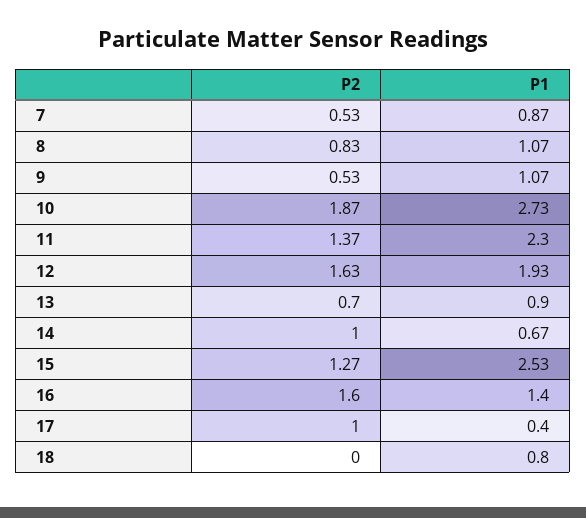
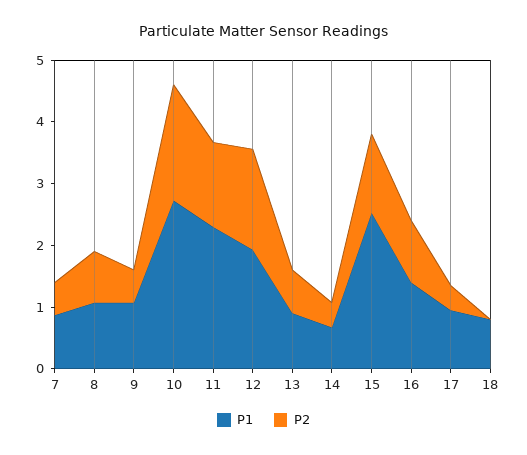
  {
    "P2": {
      "7": 0.53,
      "8": 0.83,
      "9": 0.53,
      "10": 1.87,
      "11": 1.37,
      "12": 1.63,
      "13": 0.7,
-     "14": 1,
+     "14": 0.4,
      "15": 1.27,
-     "16": 1.6,
+     "16": 1,
-     "17": 1,
+     "17": 0.4,
      "18": 0
    },
    "P1": {
      "7": 0.87,
      "8": 1.07,
      "9": 1.07,
      "10": 2.73,
      "11": 2.3,
      "12": 1.93,
      "13": 0.9,
      "14": 0.67,
      "15": 2.53,
      "16": 1.4,
-     "17": 0.4,
+     "17": 1,
      "18": 0.8
    }
  }

